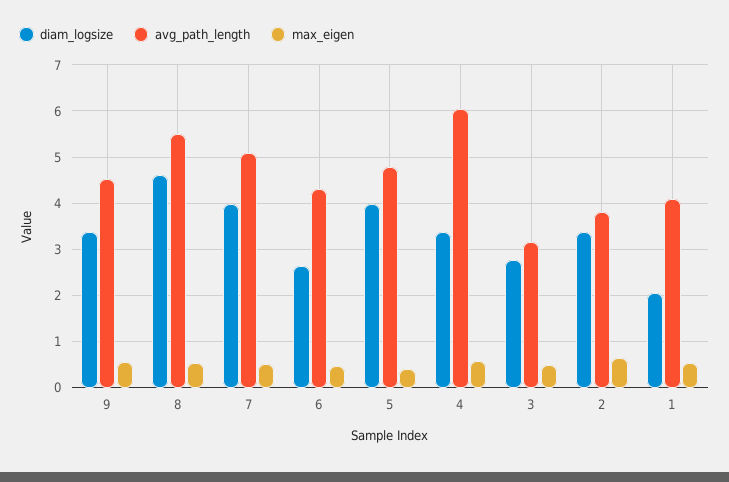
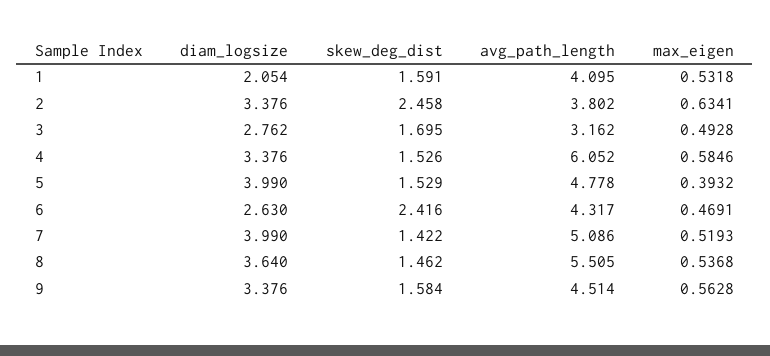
  {
    "diam_logsize": {
      "9": 3.376,
-     "8": 4.6,
+     "8": 3.64,
      "7": 3.99,
      "6": 2.63,
      "5": 3.99,
      "4": 3.376,
      "3": 2.762,
      "2": 3.376,
      "1": 2.054
    },
    "avg_path_length": {
      "9": 4.514,
      "8": 5.505,
      "7": 5.086,
      "6": 4.317,
      "5": 4.778,
      "4": 6.052,
      "3": 3.162,
      "2": 3.802,
      "1": 4.095
    },
    "max_eigen": {
      "9": 0.5628,
      "8": 0.5368,
      "7": 0.5193,
      "6": 0.4691,
      "5": 0.3932,
      "4": 0.5846,
      "3": 0.4928,
      "2": 0.6341,
      "1": 0.5318
-   }
+   },
+   "skew_deg_dist": {
+     "1": 1.591,
+     "2": 2.458,
+     "3": 1.695,
+     "4": 1.526,
+     "5": 1.529,
+     "6": 2.416,
+     "7": 1.422,
+     "8": 1.462,
+     "9": 1.584
+   }
  }

